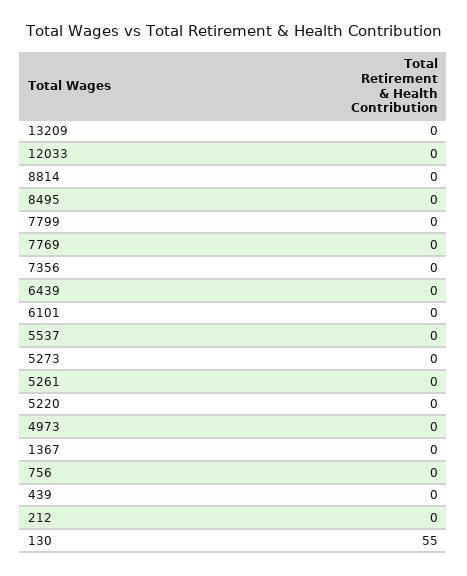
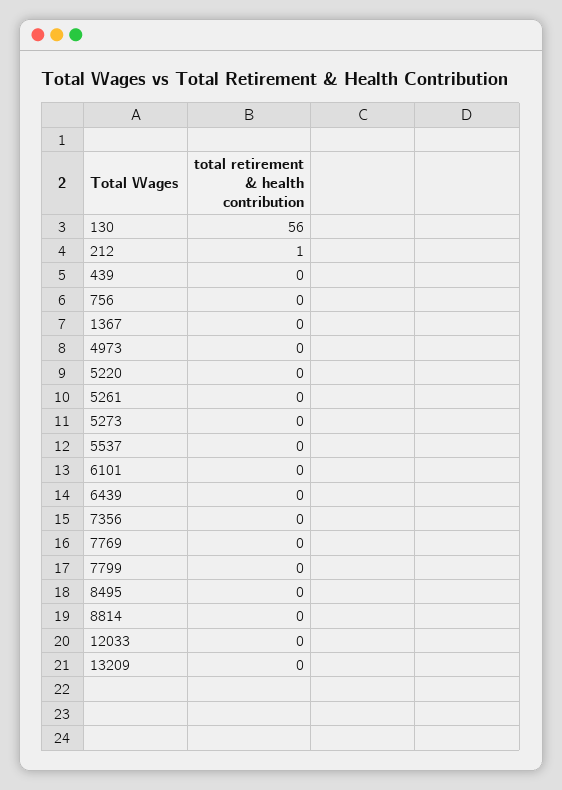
  {
    "13209": 0,
    "12033": 0,
    "8814": 0,
    "8495": 0,
    "7799": 0,
    "7769": 0,
    "7356": 0,
    "6439": 0,
    "6101": 0,
    "5537": 0,
    "5273": 0,
    "5261": 0,
    "5220": 0,
    "4973": 0,
    "1367": 0,
    "756": 0,
    "439": 0,
-   "212": 0,
+   "212": 1,
-   "130": 55
+   "130": 56
  }

